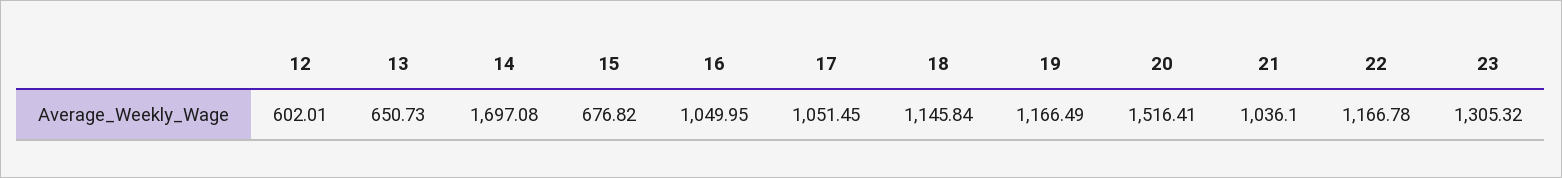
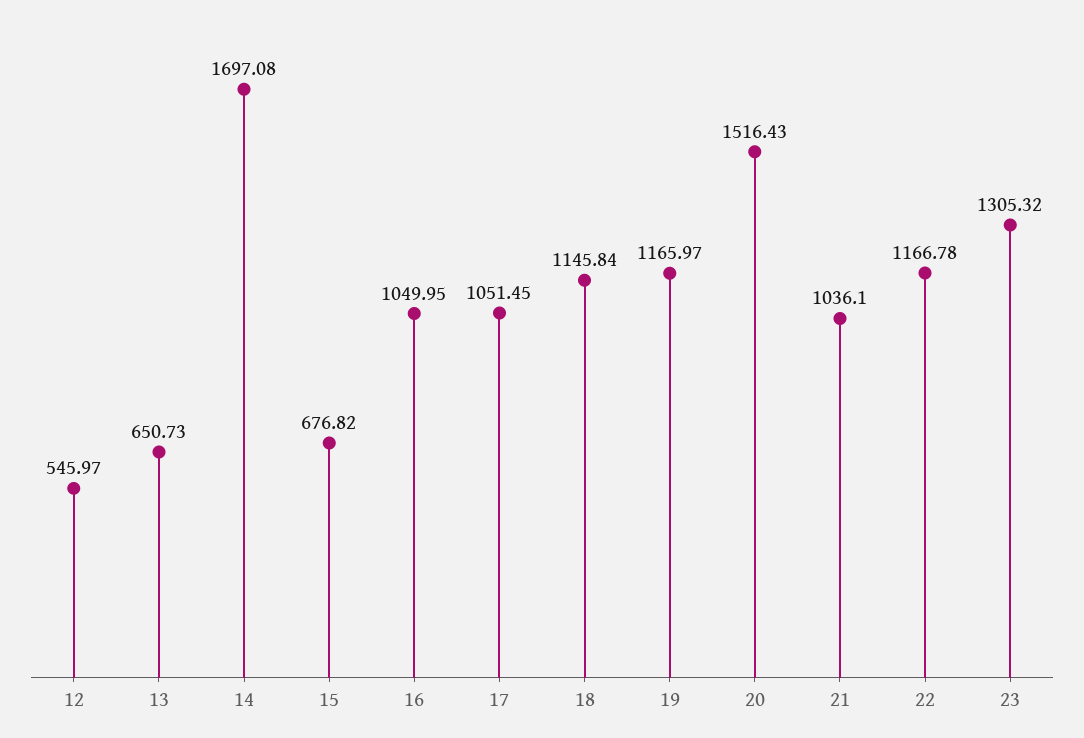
  {
-   "12": 602.01,
+   "12": 545.97,
    "13": 650.73,
    "14": 1697.08,
    "15": 676.82,
    "16": 1049.95,
    "17": 1051.45,
    "18": 1145.84,
-   "19": 1166.49,
+   "19": 1165.97,
-   "20": 1516.41,
+   "20": 1516.43,
    "21": 1036.1,
    "22": 1166.78,
    "23": 1305.32
  }

